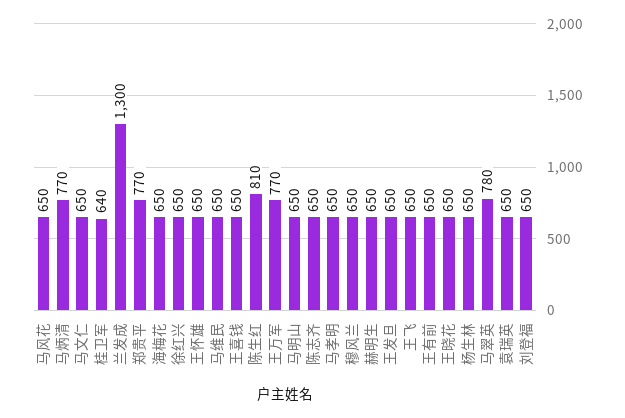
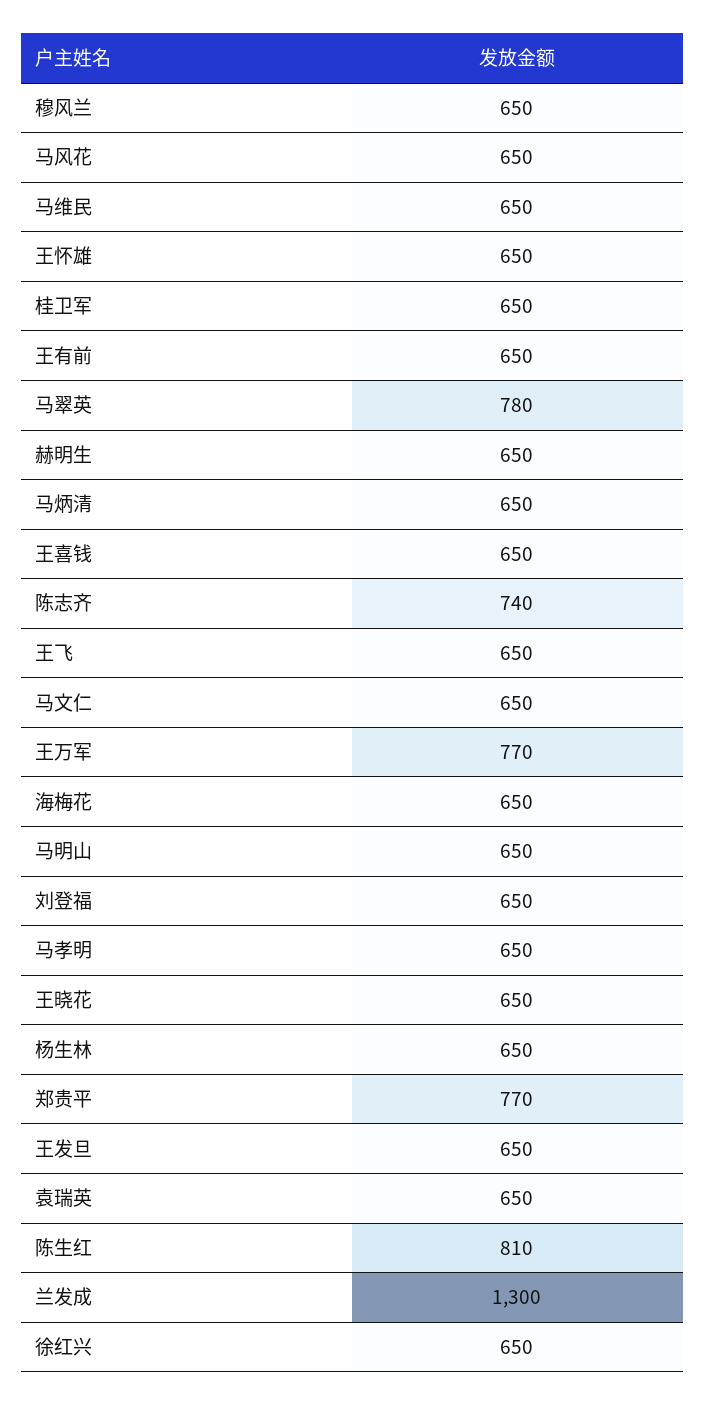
  {
    "马风花": 650,
-   "马炳清": 770,
+   "马炳清": 650,
    "马文仁": 650,
-   "桂卫军": 640,
+   "桂卫军": 650,
    "兰发成": 1300,
    "郑贵平": 770,
    "海梅花": 650,
    "徐红兴": 650,
    "王怀雄": 650,
    "马维民": 650,
    "王喜钱": 650,
    "陈生红": 810,
    "王万军": 770,
    "马明山": 650,
-   "陈志齐": 650,
+   "陈志齐": 740,
    "马孝明": 650,
    "穆风兰": 650,
    "赫明生": 650,
    "王发旦": 650,
    "王飞": 650,
    "王有前": 650,
    "王晓花": 650,
    "杨生林": 650,
    "马翠英": 780,
    "袁瑞英": 650,
    "刘登福": 650
  }

